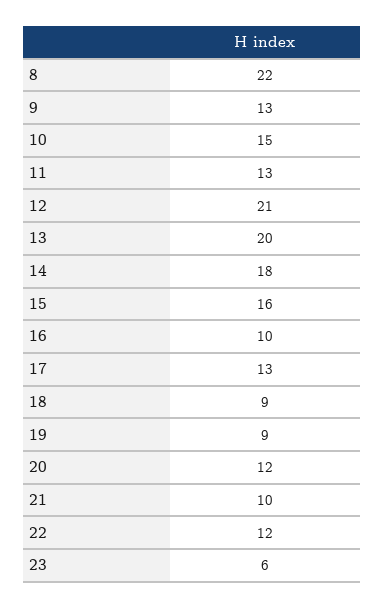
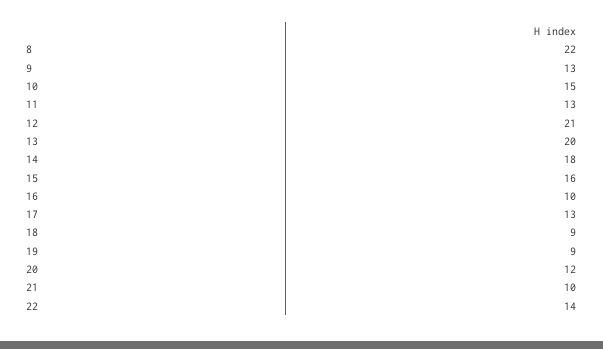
  {
    "8": 22,
    "9": 13,
    "10": 15,
    "11": 13,
    "12": 21,
    "13": 20,
    "14": 18,
    "15": 16,
    "16": 10,
    "17": 13,
    "18": 9,
    "19": 9,
    "20": 12,
    "21": 10,
-   "22": 12,
+   "22": 14
-   "23": 6
  }

